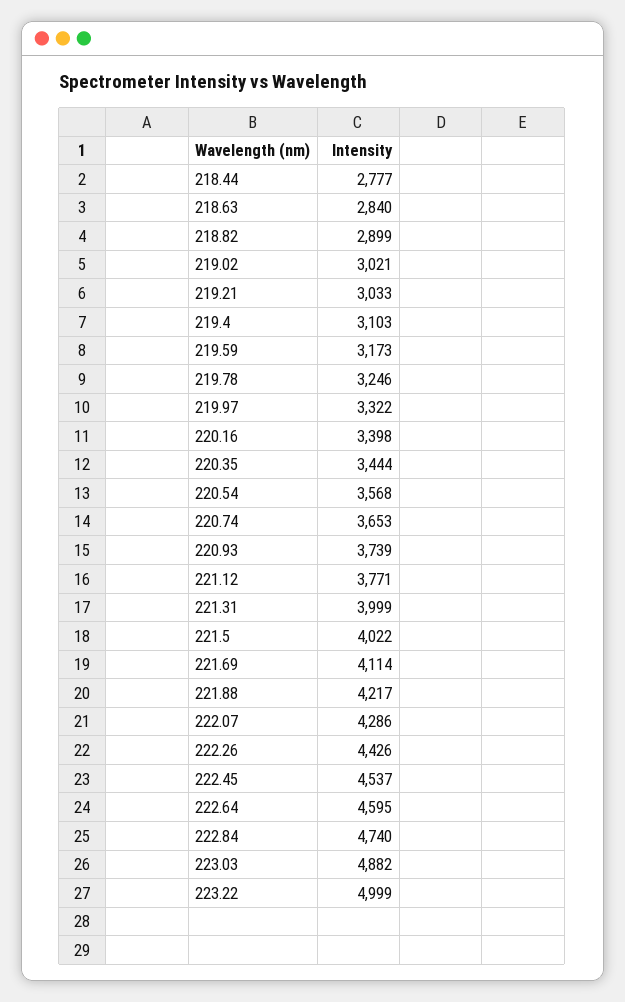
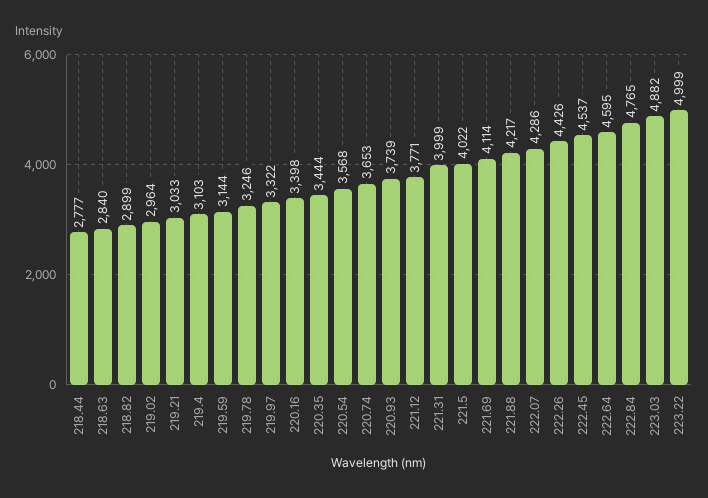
  {
    "218.44": 2777,
    "218.63": 2840,
    "218.82": 2899,
-   "219.02": 3021,
+   "219.02": 2964,
    "219.21": 3033,
    "219.4": 3103,
-   "219.59": 3173,
+   "219.59": 3144,
    "219.78": 3246,
    "219.97": 3322,
    "220.16": 3398,
    "220.35": 3444,
    "220.54": 3568,
    "220.74": 3653,
    "220.93": 3739,
    "221.12": 3771,
    "221.31": 3999,
    "221.5": 4022,
    "221.69": 4114,
    "221.88": 4217,
    "222.07": 4286,
    "222.26": 4426,
    "222.45": 4537,
    "222.64": 4595,
-   "222.84": 4740,
+   "222.84": 4765,
    "223.03": 4882,
    "223.22": 4999
  }

